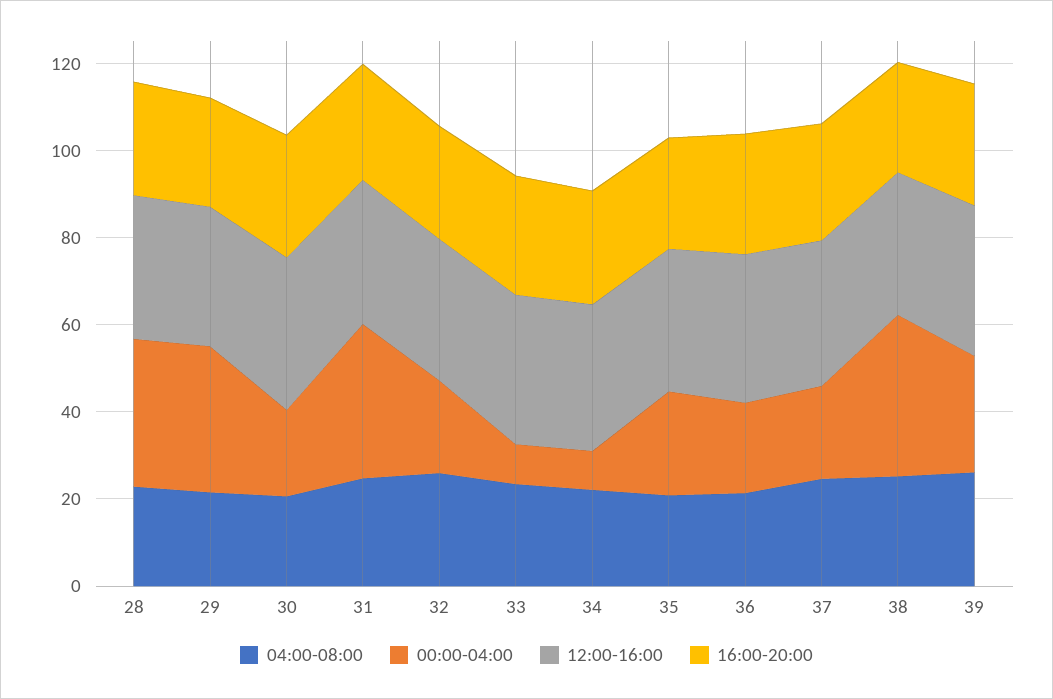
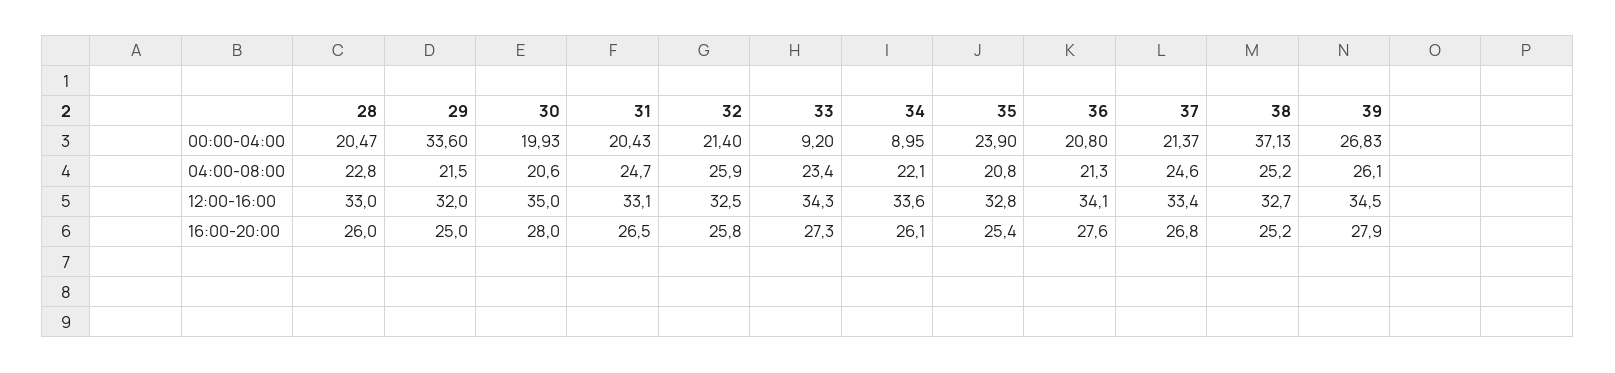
  {
    "04:00-08:00": {
      "28": 22.8,
      "29": 21.5,
      "30": 20.6,
      "31": 24.7,
      "32": 25.9,
      "33": 23.4,
      "34": 22.1,
      "35": 20.8,
      "36": 21.3,
      "37": 24.6,
      "38": 25.2,
      "39": 26.1
    },
    "00:00-04:00": {
-     "28": 35,
+     "28": 20.47,
      "29": 33.6,
      "30": 19.93,
-     "31": 35,
+     "31": 20.43,
      "32": 21.4,
      "33": 9.2,
      "34": 8.95,
      "35": 23.9,
      "36": 20.8,
      "37": 21.37,
      "38": 37.13,
      "39": 26.83
    },
    "12:00-16:00": {
      "28": 33,
      "29": 32,
      "30": 35,
      "31": 33.1,
      "32": 32.5,
      "33": 34.3,
      "34": 33.6,
      "35": 32.8,
      "36": 34.1,
      "37": 33.4,
      "38": 32.7,
      "39": 34.5
    },
    "16:00-20:00": {
      "28": 26,
      "29": 25,
      "30": 28,
      "31": 26.5,
      "32": 25.8,
      "33": 27.3,
      "34": 26.1,
      "35": 25.4,
      "36": 27.6,
      "37": 26.8,
      "38": 25.2,
      "39": 27.9
    }
  }

